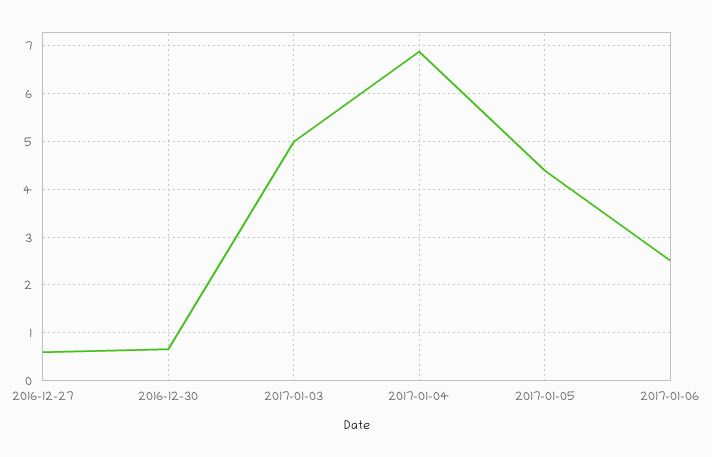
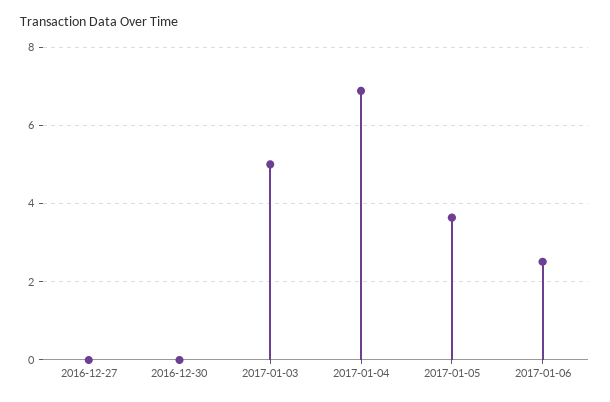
  {
-   "2016-12-27": 0.6,
+   "2016-12-27": 0,
-   "2016-12-30": 0.6,
+   "2016-12-30": 0,
    "2017-01-03": 5,
    "2017-01-04": 6.8,
-   "2017-01-05": 4.4,
+   "2017-01-05": 3.6,
    "2017-01-06": 2.6
  }

